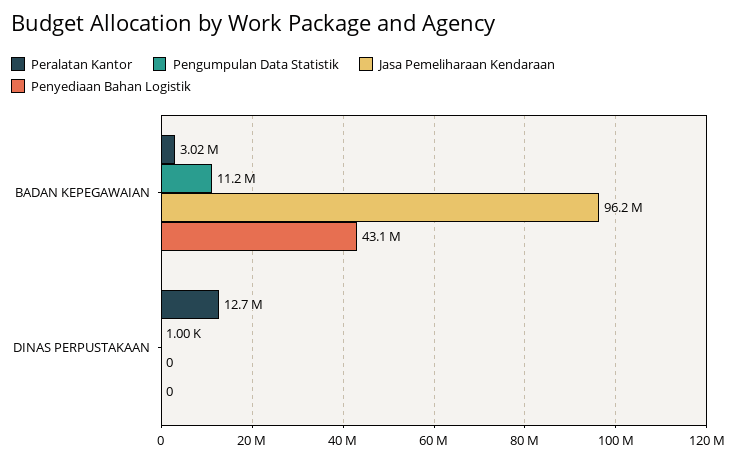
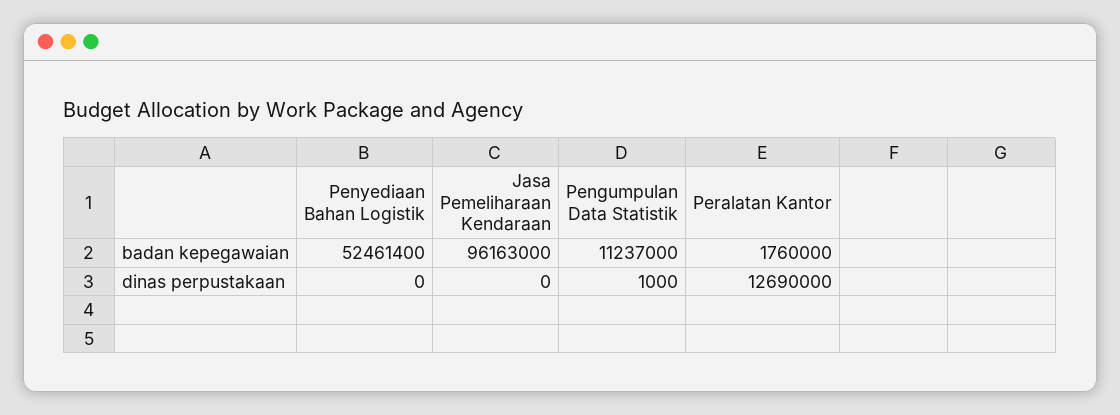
  {
    "Peralatan Kantor": {
-     "BADAN KEPEGAWAIAN": 3020000,
+     "BADAN KEPEGAWAIAN": 1760000,
      "DINAS PERPUSTAKAAN": 12690000
    },
    "Pengumpulan Data Statistik": {
      "BADAN KEPEGAWAIAN": 11237000,
      "DINAS PERPUSTAKAAN": 1000
    },
    "Jasa Pemeliharaan Kendaraan": {
      "BADAN KEPEGAWAIAN": 96163000,
      "DINAS PERPUSTAKAAN": 0
    },
    "Penyediaan Bahan Logistik": {
-     "BADAN KEPEGAWAIAN": 43100000,
+     "BADAN KEPEGAWAIAN": 52461400,
      "DINAS PERPUSTAKAAN": 0
    }
  }

